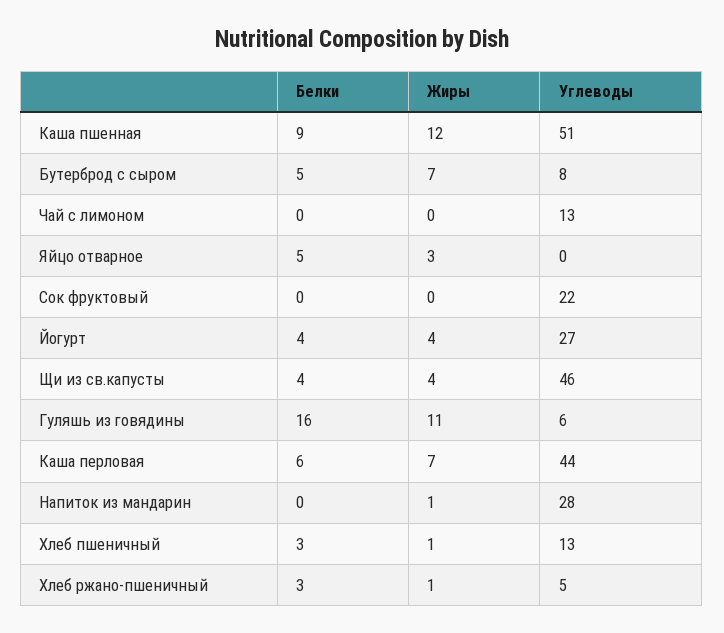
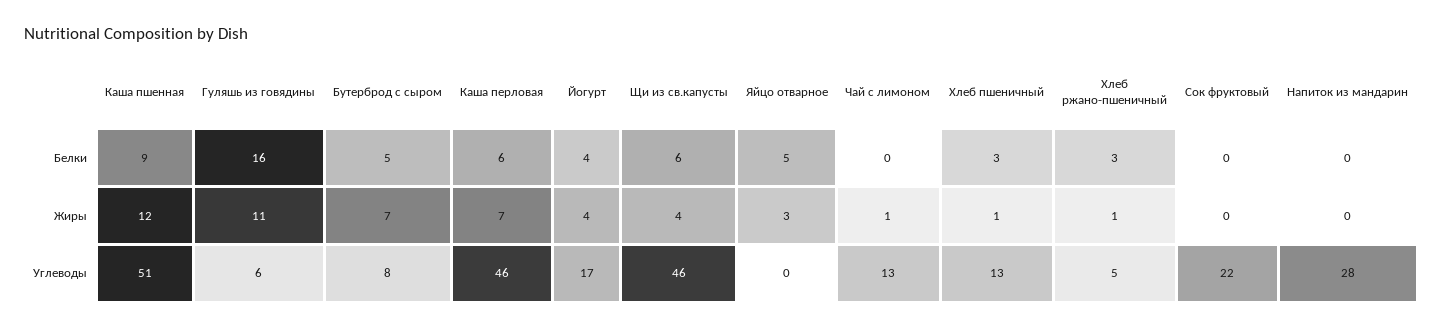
  {
    "Белки": {
      "Каша пшенная": 9,
      "Бутерброд с сыром": 5,
      "Чай с лимоном": 0,
      "Яйцо отварное": 5,
      "Сок фруктовый": 0,
      "Йогурт": 4,
-     "Щи из св.капусты": 4,
+     "Щи из св.капусты": 6,
      "Гуляшь из говядины": 16,
      "Каша перловая": 6,
      "Напиток из мандарин": 0,
      "Хлеб пшеничный": 3,
      "Хлеб ржано-пшеничный": 3
    },
    "Жиры": {
      "Каша пшенная": 12,
      "Бутерброд с сыром": 7,
-     "Чай с лимоном": 0,
+     "Чай с лимоном": 1,
      "Яйцо отварное": 3,
      "Сок фруктовый": 0,
      "Йогурт": 4,
      "Щи из св.капусты": 4,
      "Гуляшь из говядины": 11,
      "Каша перловая": 7,
-     "Напиток из мандарин": 1,
+     "Напиток из мандарин": 0,
      "Хлеб пшеничный": 1,
      "Хлеб ржано-пшеничный": 1
    },
    "Углеводы": {
      "Каша пшенная": 51,
      "Бутерброд с сыром": 8,
      "Чай с лимоном": 13,
      "Яйцо отварное": 0,
      "Сок фруктовый": 22,
-     "Йогурт": 27,
+     "Йогурт": 17,
      "Щи из св.капусты": 46,
      "Гуляшь из говядины": 6,
-     "Каша перловая": 44,
+     "Каша перловая": 46,
      "Напиток из мандарин": 28,
      "Хлеб пшеничный": 13,
      "Хлеб ржано-пшеничный": 5
    }
  }

